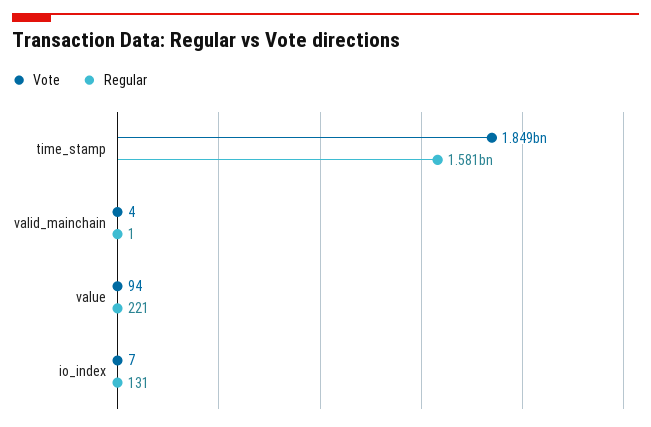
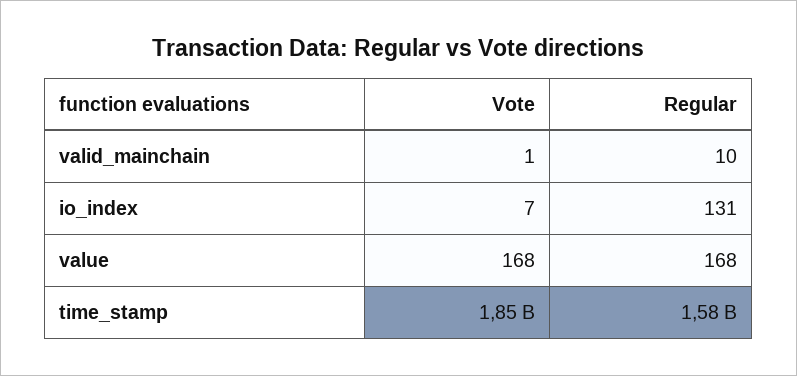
  {
    "Vote": {
      "time_stamp": 1849000000,
-     "valid_mainchain": 4,
+     "valid_mainchain": 1,
-     "value": 94,
+     "value": 168,
      "io_index": 7
    },
    "Regular": {
      "time_stamp": 1581000000,
-     "valid_mainchain": 1,
+     "valid_mainchain": 10,
-     "value": 221,
+     "value": 168,
      "io_index": 131
    }
  }

